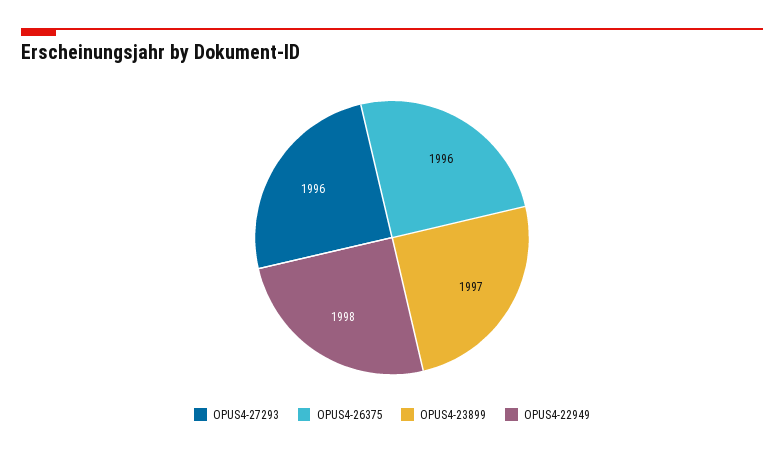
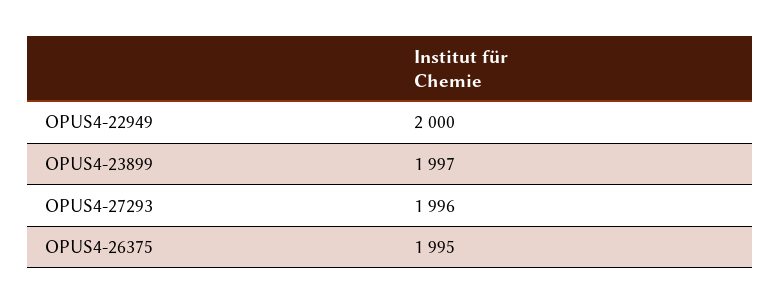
  {
    "OPUS4-27293": 1996,
-   "OPUS4-26375": 1996,
+   "OPUS4-26375": 1995,
    "OPUS4-23899": 1997,
-   "OPUS4-22949": 1998
+   "OPUS4-22949": 2000
  }

